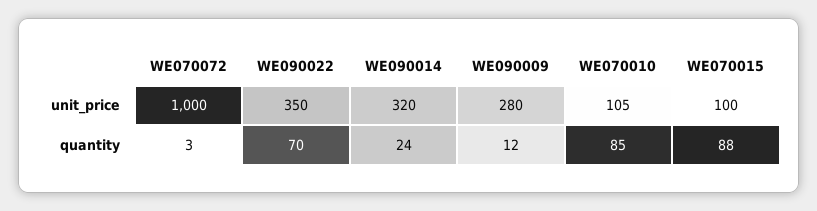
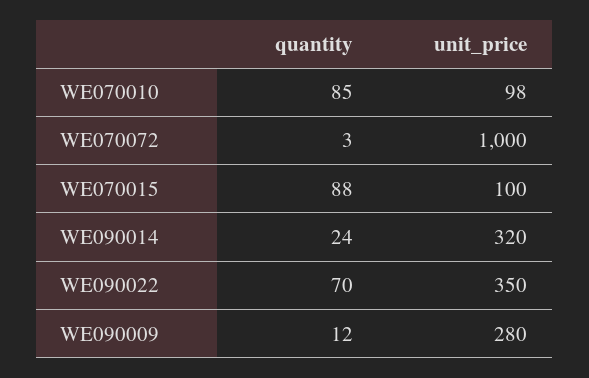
  {
    "WE070072": {
      "unit_price": 1000,
      "quantity": 3
    },
    "WE090022": {
      "unit_price": 350,
      "quantity": 70
    },
    "WE090014": {
      "unit_price": 320,
      "quantity": 24
    },
    "WE090009": {
      "unit_price": 280,
      "quantity": 12
    },
    "WE070010": {
-     "unit_price": 105,
+     "unit_price": 98,
      "quantity": 85
    },
    "WE070015": {
      "unit_price": 100,
      "quantity": 88
    }
  }

